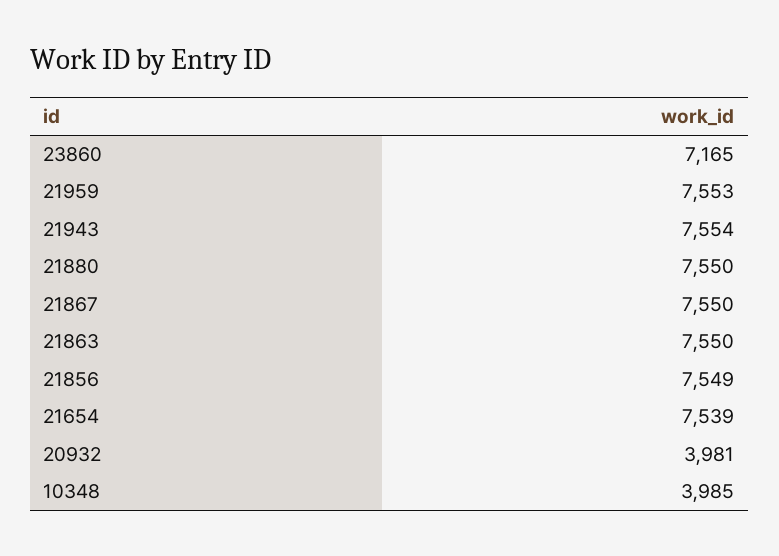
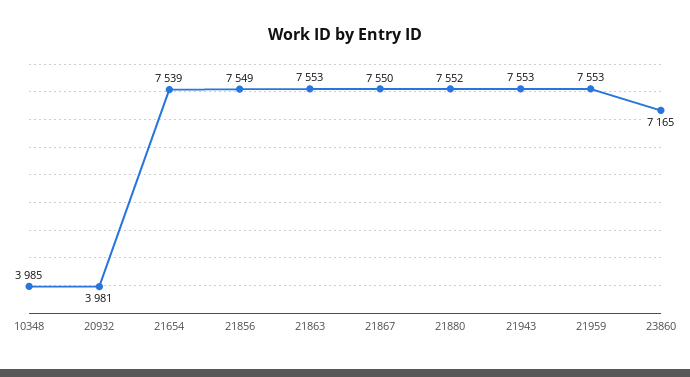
  {
    "23860": 7165,
    "21959": 7553,
-   "21943": 7554,
+   "21943": 7553,
-   "21880": 7550,
+   "21880": 7552,
    "21867": 7550,
-   "21863": 7550,
+   "21863": 7553,
    "21856": 7549,
    "21654": 7539,
    "20932": 3981,
    "10348": 3985
  }

